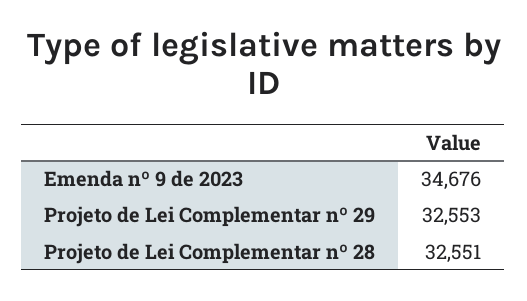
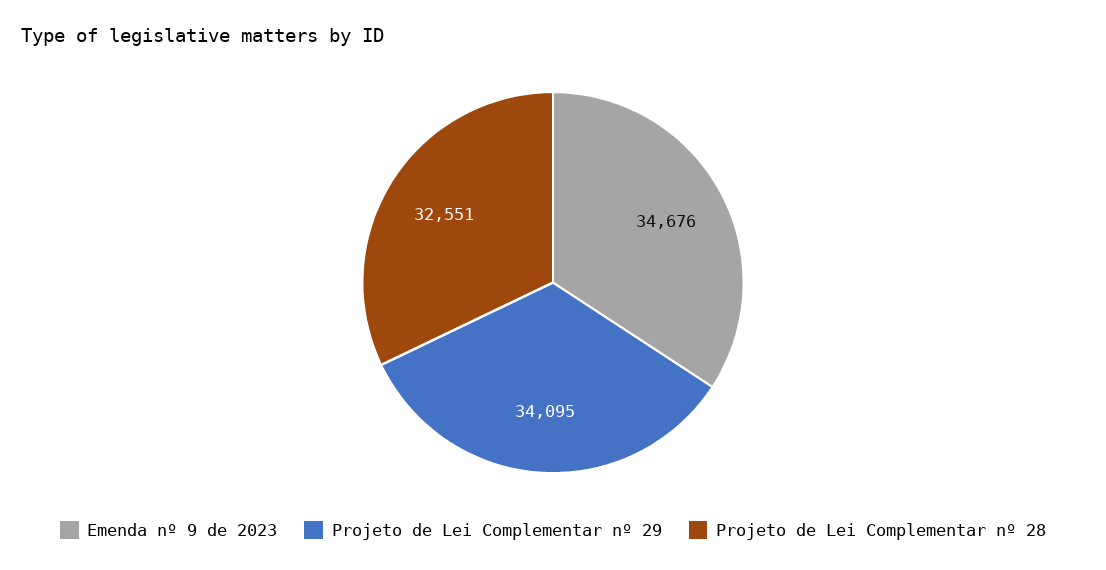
  {
    "Emenda nº 9 de 2023": 34676,
-   "Projeto de Lei Complementar nº 29": 32553,
+   "Projeto de Lei Complementar nº 29": 34095,
    "Projeto de Lei Complementar nº 28": 32551
  }

